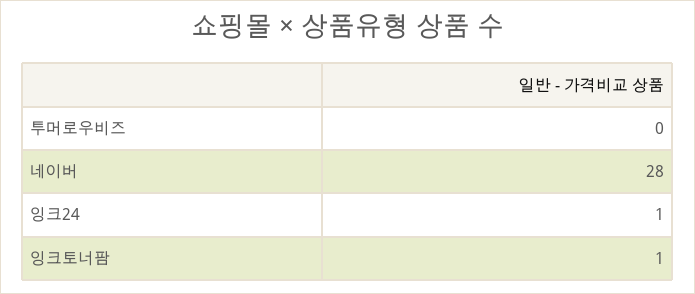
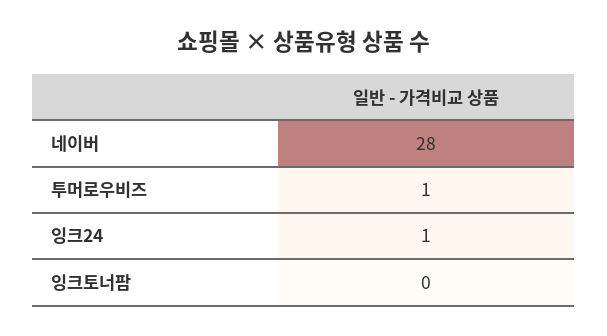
  {
-   "투머로우비즈": 0,
+   "투머로우비즈": 1,
    "네이버": 28,
    "잉크24": 1,
-   "잉크토너팜": 1
+   "잉크토너팜": 0
  }

